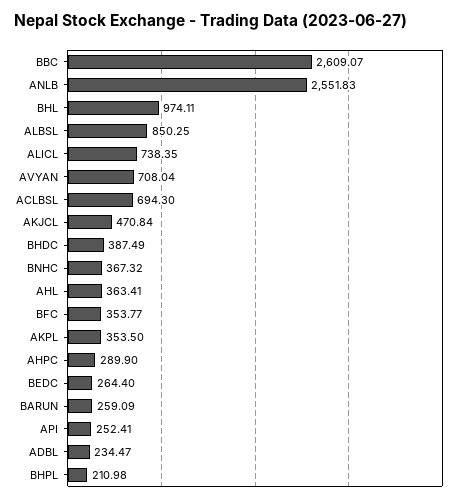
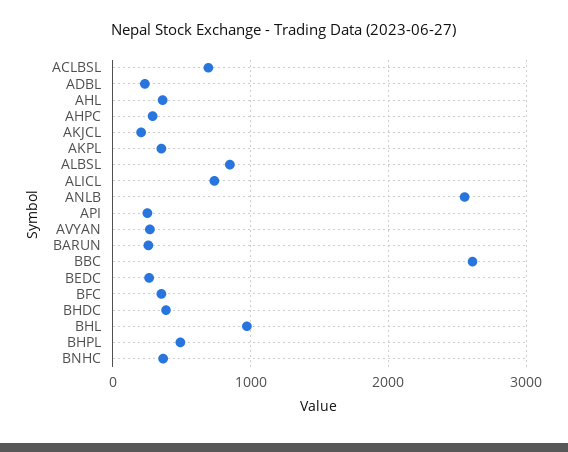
  {
    "BBC": 2609.07,
    "ANLB": 2551.83,
    "BHL": 974.11,
    "ALBSL": 850.25,
    "ALICL": 738.35,
-   "AVYAN": 708.04,
+   "AVYAN": 300,
    "ACLBSL": 694.3,
-   "AKJCL": 470.84,
+   "AKJCL": 200,
    "BHDC": 387.49,
    "BNHC": 367.32,
    "AHL": 363.41,
    "BFC": 353.77,
    "AKPL": 353.5,
    "AHPC": 289.9,
    "BEDC": 264.4,
    "BARUN": 259.09,
    "API": 252.41,
    "ADBL": 234.47,
-   "BHPL": 210.98
+   "BHPL": 500
  }

